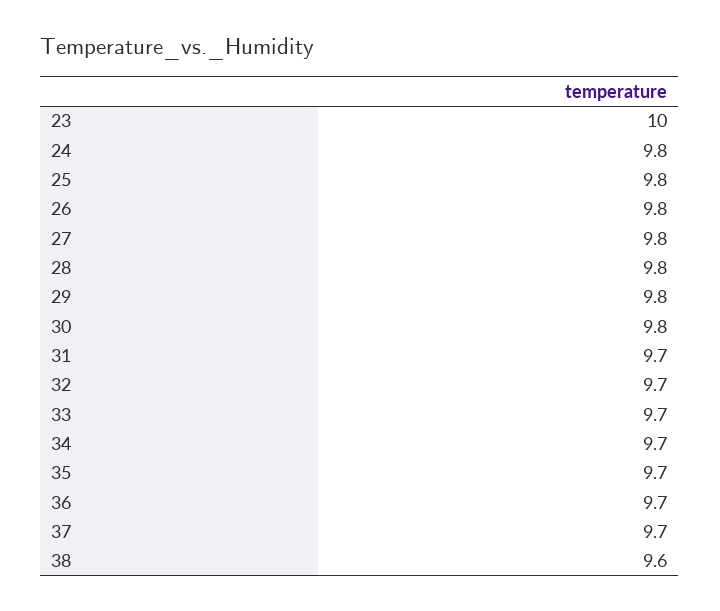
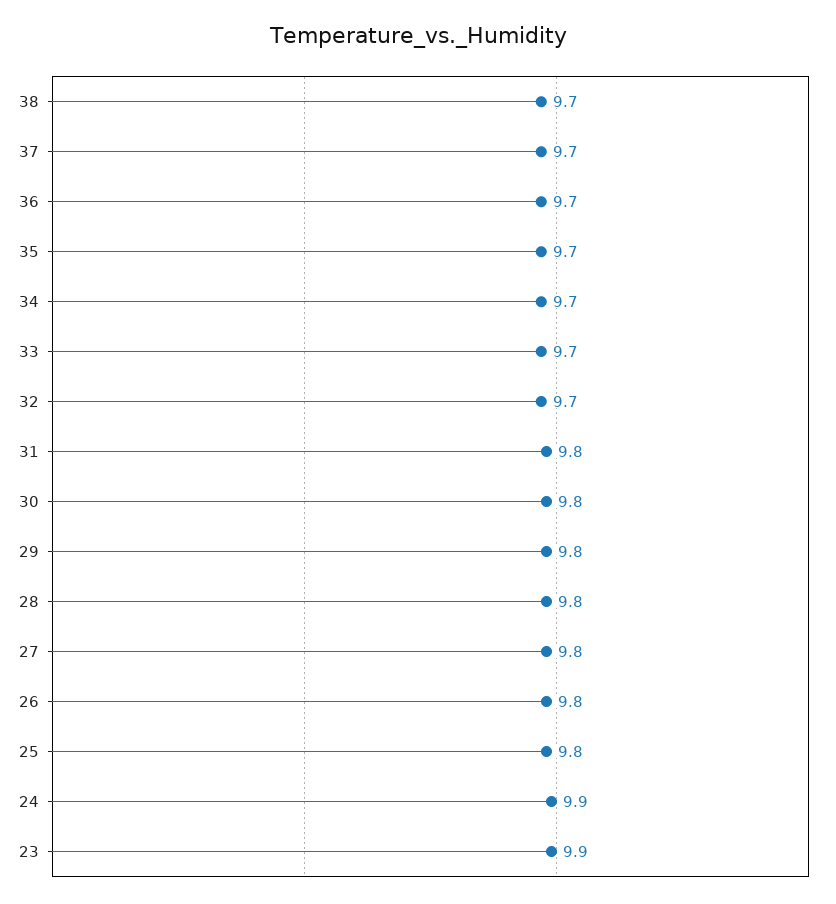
  {
-   "23": 10,
+   "23": 9.9,
-   "24": 9.8,
+   "24": 9.9,
    "25": 9.8,
    "26": 9.8,
    "27": 9.8,
    "28": 9.8,
    "29": 9.8,
    "30": 9.8,
-   "31": 9.7,
+   "31": 9.8,
    "32": 9.7,
    "33": 9.7,
    "34": 9.7,
    "35": 9.7,
    "36": 9.7,
    "37": 9.7,
-   "38": 9.6
+   "38": 9.7
  }

